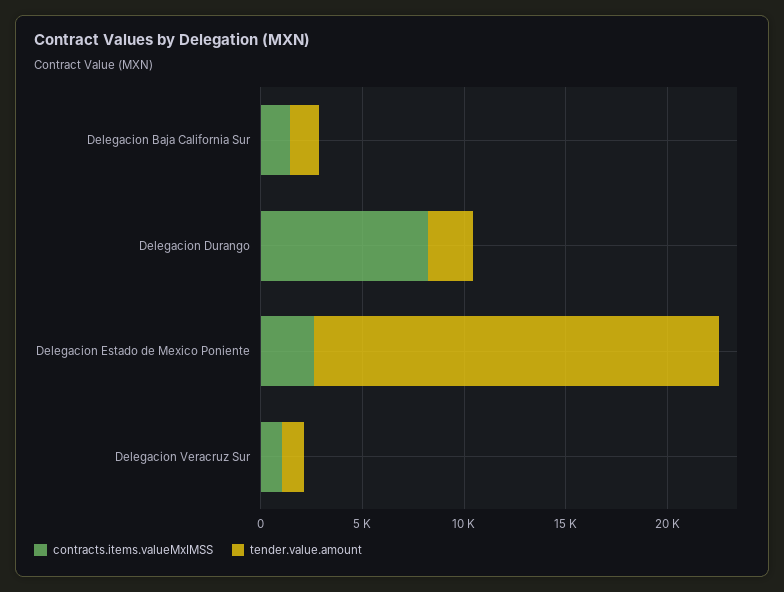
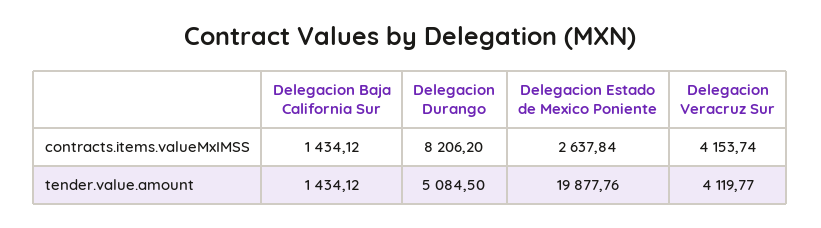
  {
    "contracts.items.valueMxIMSS": {
      "Delegacion Baja California Sur": 1434.12,
      "Delegacion Durango": 8206.2,
      "Delegacion Estado de Mexico Poniente": 2637.84,
-     "Delegacion Veracruz Sur": 1000
+     "Delegacion Veracruz Sur": 4153.74
    },
    "tender.value.amount": {
      "Delegacion Baja California Sur": 1434.12,
-     "Delegacion Durango": 2000,
+     "Delegacion Durango": 5084.5,
      "Delegacion Estado de Mexico Poniente": 19877.76,
-     "Delegacion Veracruz Sur": 1000
+     "Delegacion Veracruz Sur": 4119.77
    }
  }

